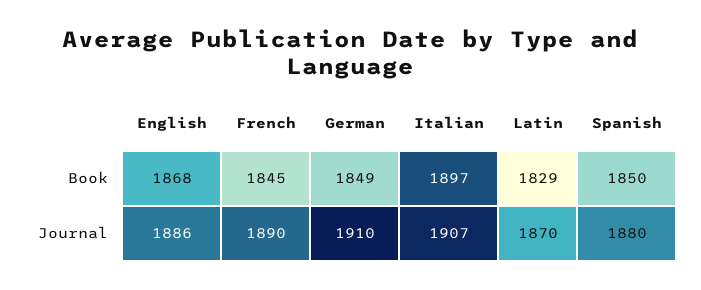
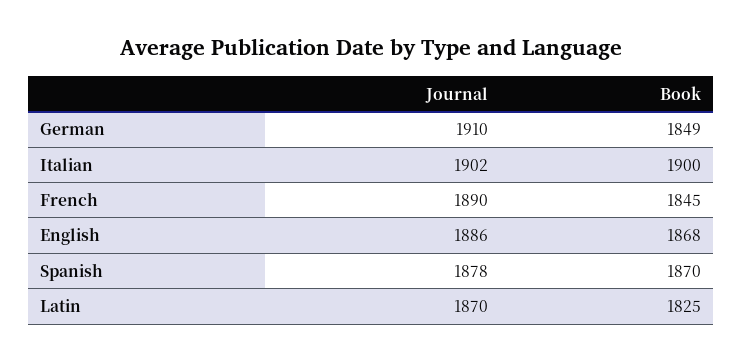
  {
    "English": {
      "Book": 1868,
      "Journal": 1886
    },
    "French": {
      "Book": 1845,
      "Journal": 1890
    },
    "German": {
      "Book": 1849,
      "Journal": 1910
    },
    "Italian": {
-     "Book": 1897,
+     "Book": 1900,
-     "Journal": 1907
+     "Journal": 1902
    },
    "Latin": {
-     "Book": 1829,
+     "Book": 1825,
      "Journal": 1870
    },
    "Spanish": {
-     "Book": 1850,
+     "Book": 1870,
-     "Journal": 1880
+     "Journal": 1878
    }
  }

